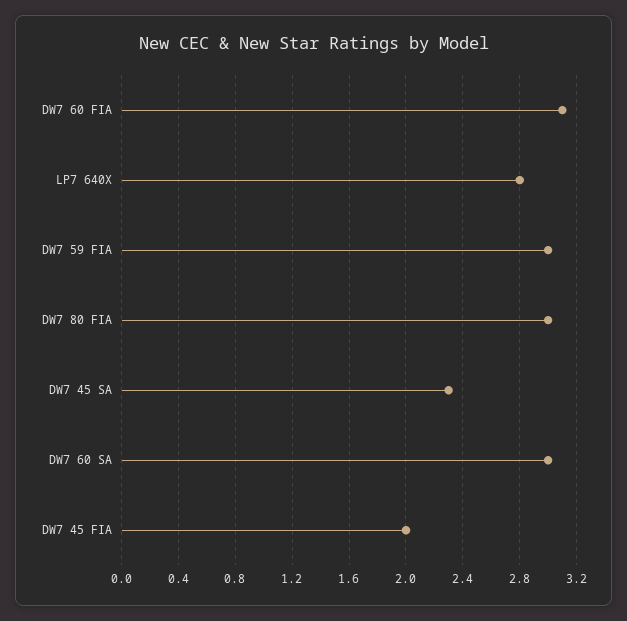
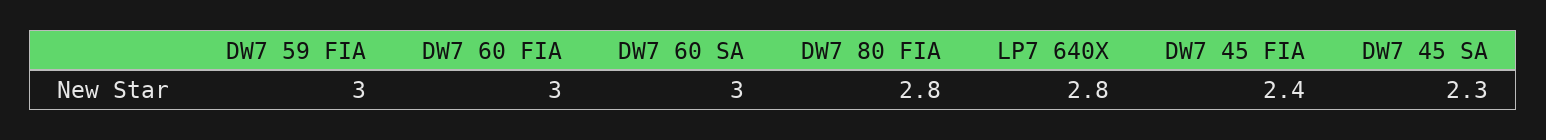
  {
-   "DW7 60 FIA": 3.1,
+   "DW7 60 FIA": 3,
    "LP7 640X": 2.8,
    "DW7 59 FIA": 3,
-   "DW7 80 FIA": 3,
+   "DW7 80 FIA": 2.8,
    "DW7 45 SA": 2.3,
    "DW7 60 SA": 3,
-   "DW7 45 FIA": 2
+   "DW7 45 FIA": 2.4
  }

